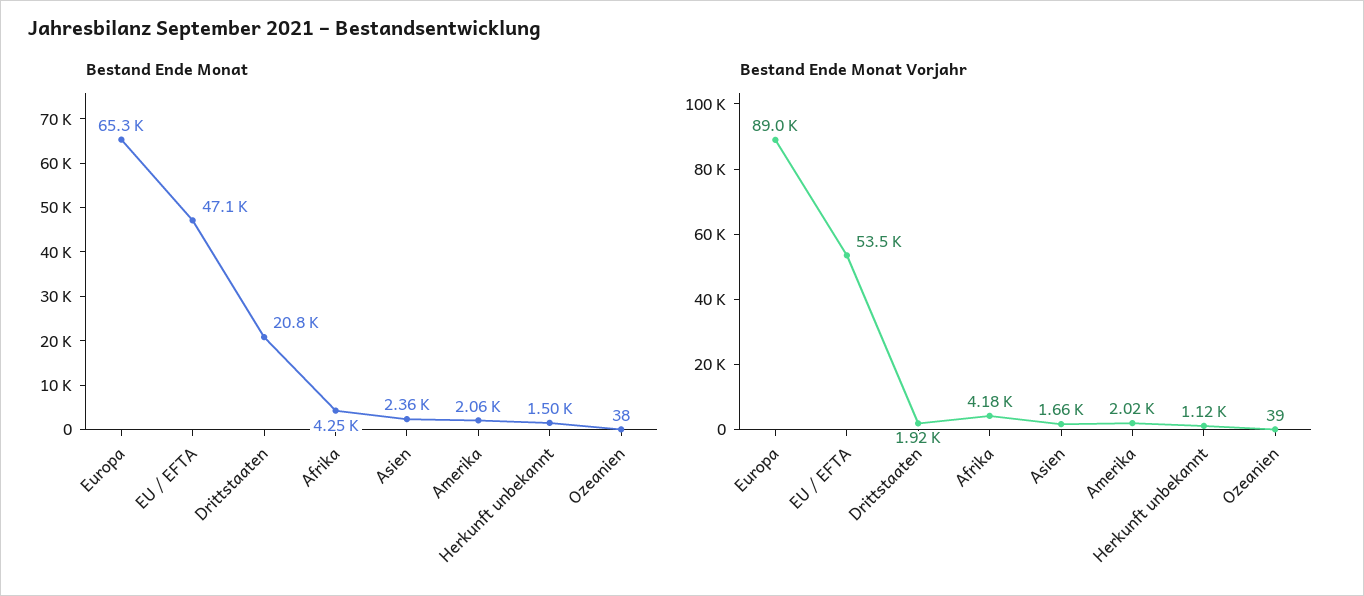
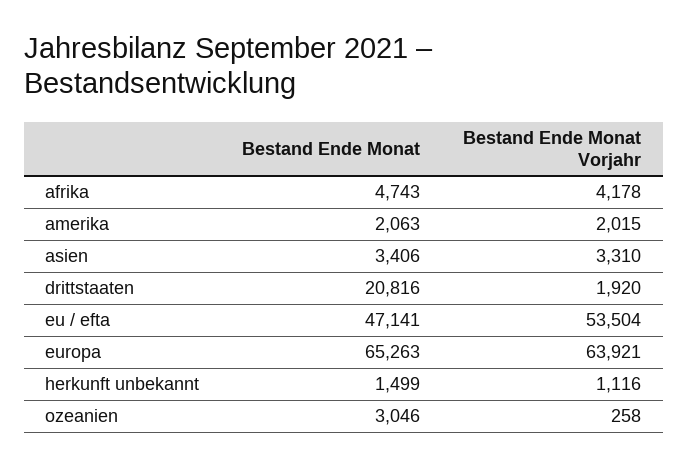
  {
    "Bestand Ende Monat": {
      "Europa": 65263,
      "EU / EFTA": 47141,
      "Drittstaaten": 20816,
-     "Afrika": 4250,
+     "Afrika": 4743,
-     "Asien": 2360,
+     "Asien": 3406,
      "Amerika": 2063,
      "Herkunft unbekannt": 1499,
-     "Ozeanien": 38
+     "Ozeanien": 3046
    },
    "Bestand Ende Monat Vorjahr": {
-     "Europa": 89000,
+     "Europa": 63921,
      "EU / EFTA": 53504,
      "Drittstaaten": 1920,
      "Afrika": 4178,
-     "Asien": 1660,
+     "Asien": 3310,
      "Amerika": 2015,
      "Herkunft unbekannt": 1116,
-     "Ozeanien": 39
+     "Ozeanien": 258
    }
  }

